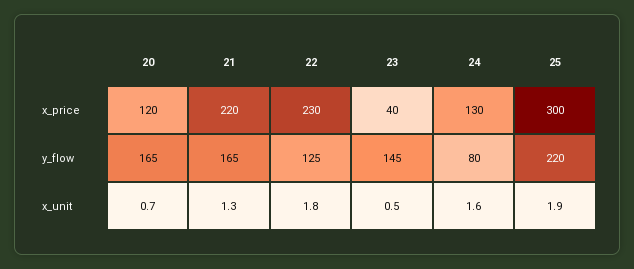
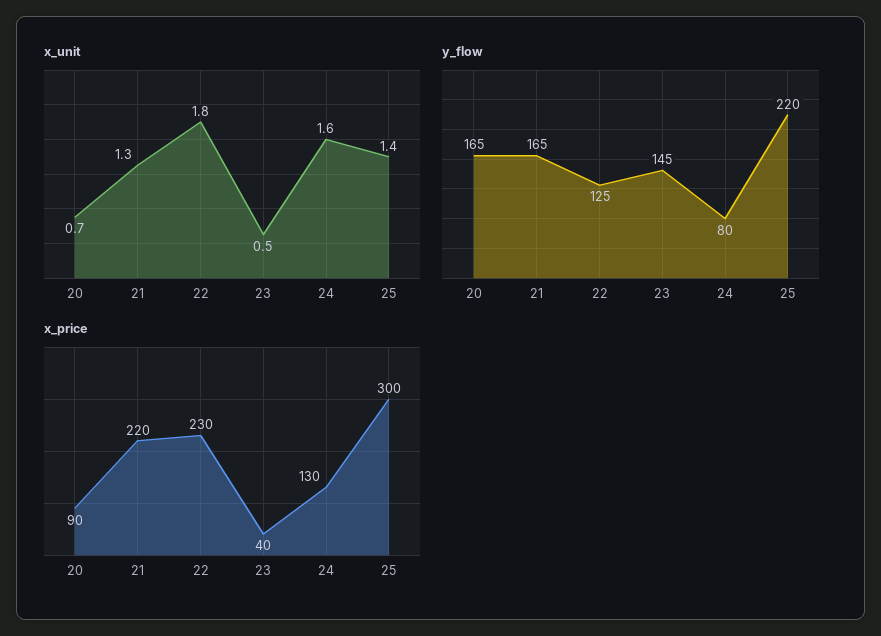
  {
    "x_price": {
-     "20": 120,
+     "20": 90,
      "21": 220,
      "22": 230,
      "23": 40,
      "24": 130,
      "25": 300
    },
    "y_flow": {
      "20": 165,
      "21": 165,
      "22": 125,
      "23": 145,
      "24": 80,
      "25": 220
    },
    "x_unit": {
      "20": 0.7,
      "21": 1.3,
      "22": 1.8,
      "23": 0.5,
      "24": 1.6,
-     "25": 1.9
+     "25": 1.4
    }
  }

